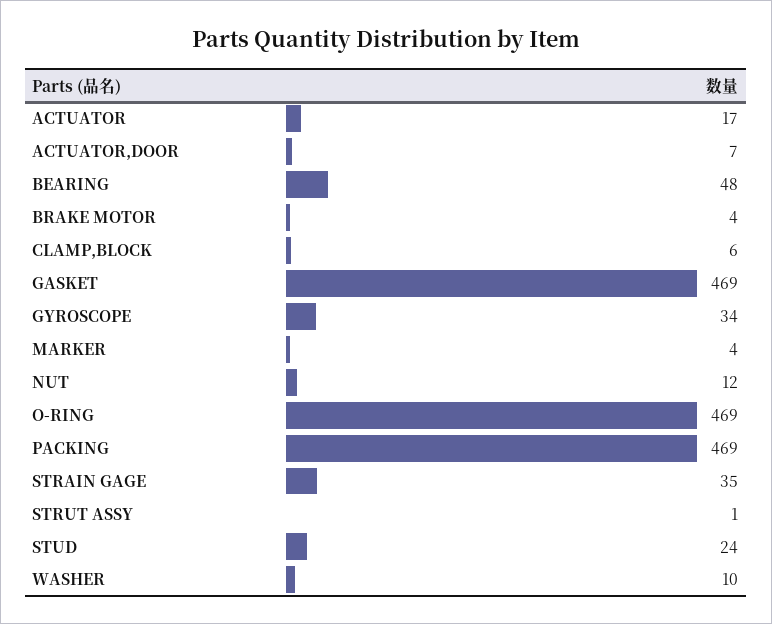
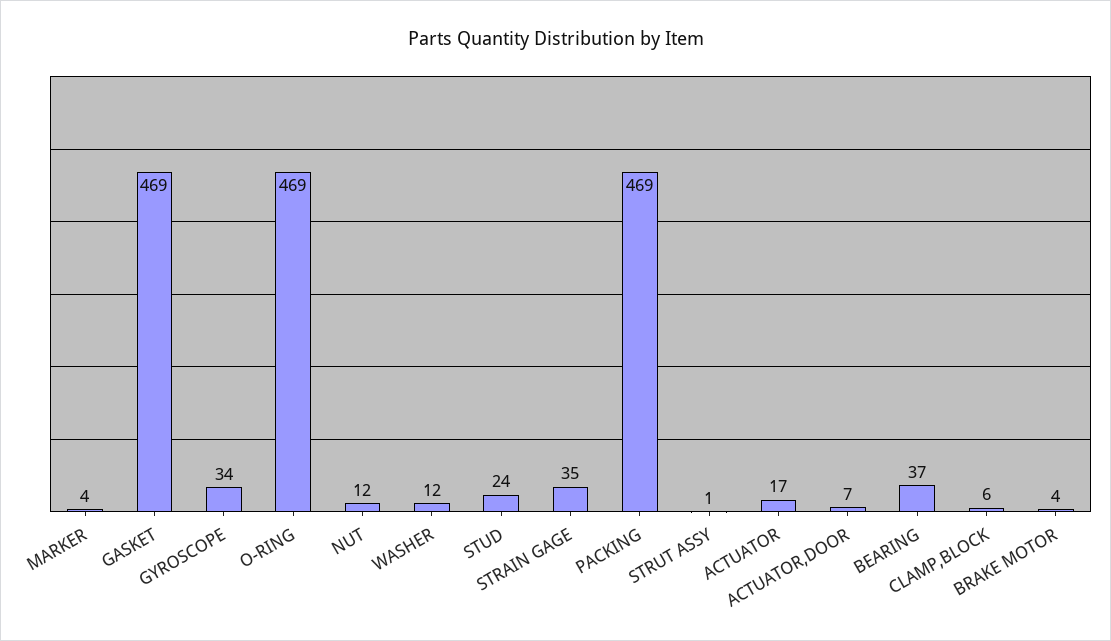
  {
    "ACTUATOR": 17,
    "ACTUATOR,DOOR": 7,
-   "BEARING": 48,
+   "BEARING": 37,
    "BRAKE MOTOR": 4,
    "CLAMP,BLOCK": 6,
    "GASKET": 469,
    "GYROSCOPE": 34,
    "MARKER": 4,
    "NUT": 12,
    "O-RING": 469,
    "PACKING": 469,
    "STRAIN GAGE": 35,
    "STRUT ASSY": 1,
    "STUD": 24,
-   "WASHER": 10
+   "WASHER": 12
  }

